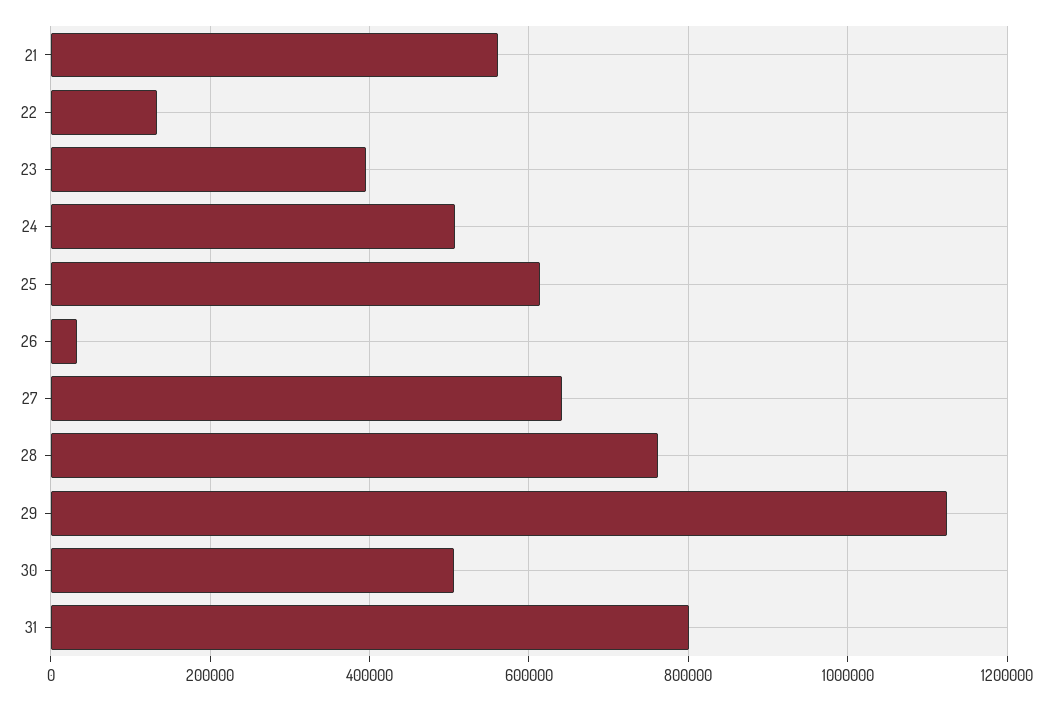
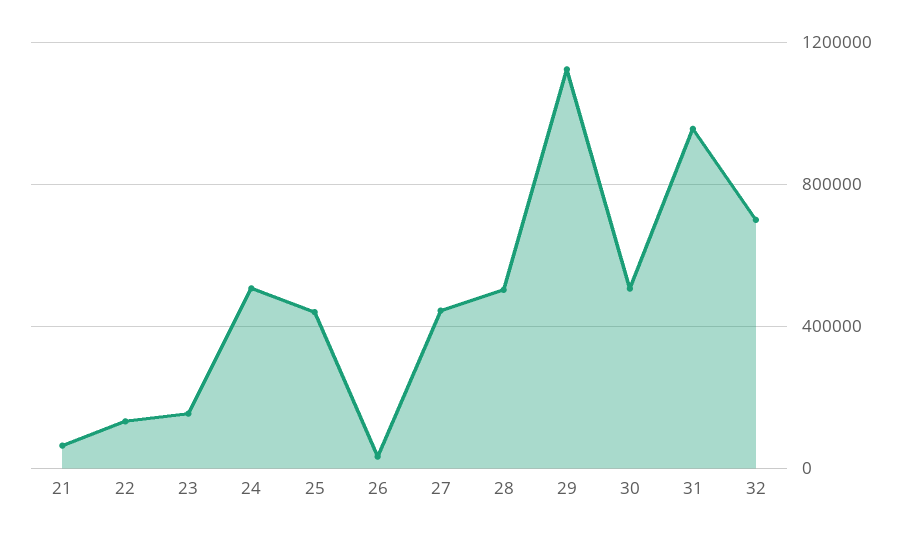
  {
-   "21": 560000,
+   "21": 50000,
    "22": 140000,
-   "23": 400000,
+   "23": 150000,
    "24": 500000,
-   "25": 620000,
+   "25": 450000,
    "26": 40000,
-   "27": 640000,
+   "27": 450000,
-   "28": 760000,
+   "28": 500000,
    "29": 1120000,
    "30": 500000,
-   "31": 800000
+   "31": 950000,
+   "32": 700000
  }

